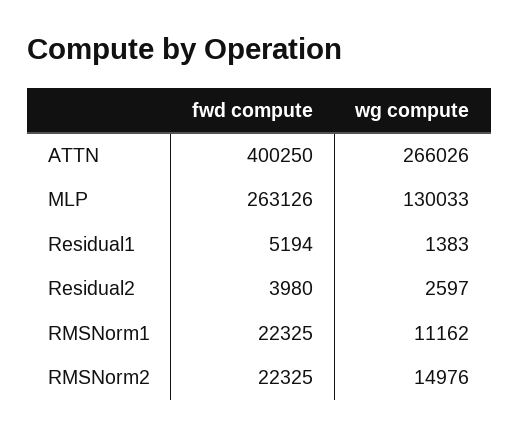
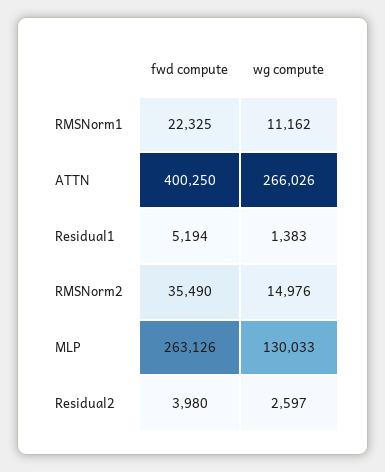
  {
    "fwd compute": {
      "ATTN": 400250,
      "MLP": 263126,
      "Residual1": 5194,
      "Residual2": 3980,
      "RMSNorm1": 22325,
-     "RMSNorm2": 22325
+     "RMSNorm2": 35490
    },
    "wg compute": {
      "ATTN": 266026,
      "MLP": 130033,
      "Residual1": 1383,
      "Residual2": 2597,
      "RMSNorm1": 11162,
      "RMSNorm2": 14976
    }
  }

